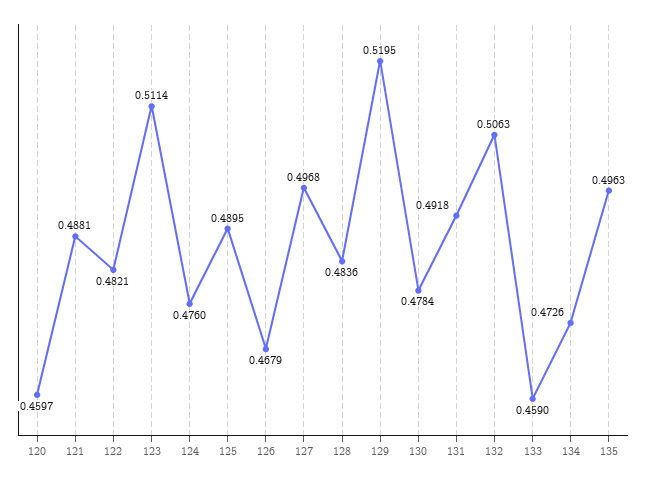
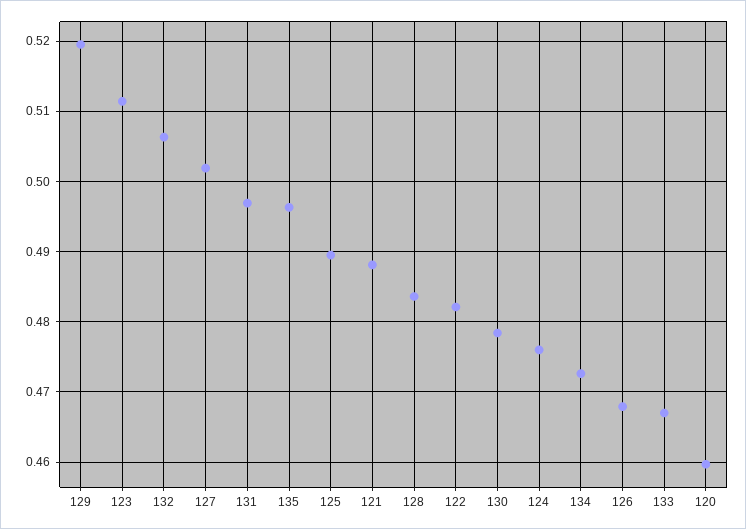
  {
    "120": 0.4597,
    "121": 0.4881,
    "122": 0.4821,
    "123": 0.5114,
    "124": 0.476,
    "125": 0.4895,
    "126": 0.4679,
-   "127": 0.4968,
+   "127": 0.502,
    "128": 0.4836,
    "129": 0.5195,
    "130": 0.4784,
-   "131": 0.4918,
+   "131": 0.497,
    "132": 0.5063,
-   "133": 0.459,
+   "133": 0.467,
    "134": 0.4726,
    "135": 0.4963
  }

